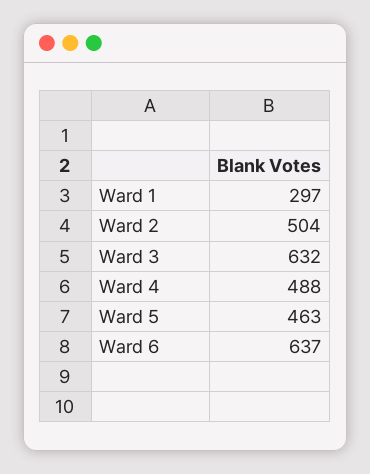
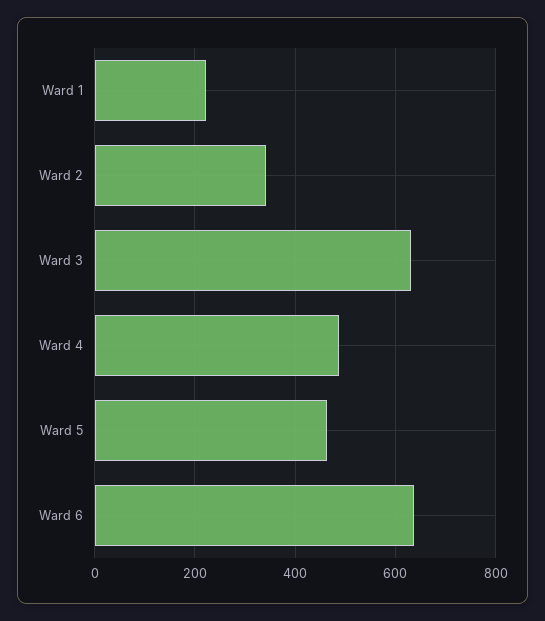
  {
-   "Ward 1": 297,
+   "Ward 1": 220,
-   "Ward 2": 504,
+   "Ward 2": 340,
    "Ward 3": 632,
    "Ward 4": 488,
    "Ward 5": 463,
    "Ward 6": 637
  }

